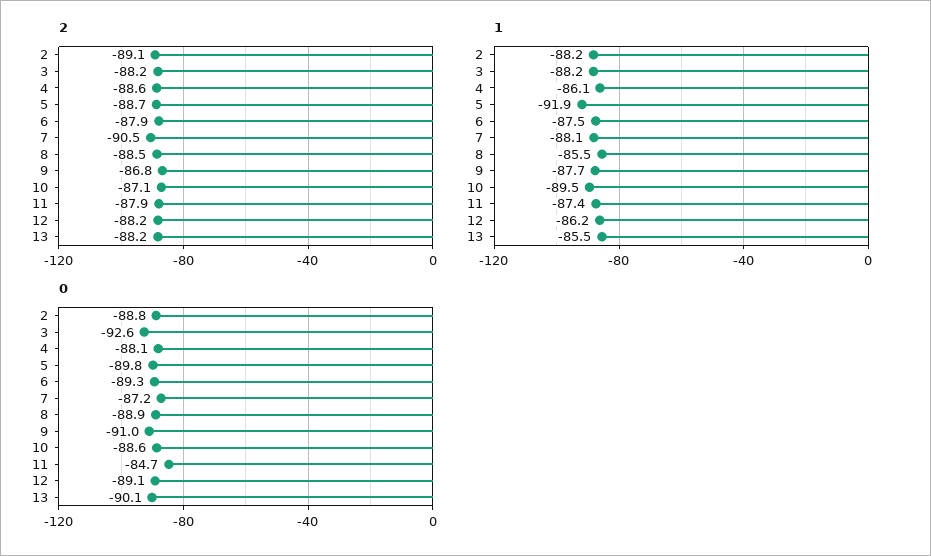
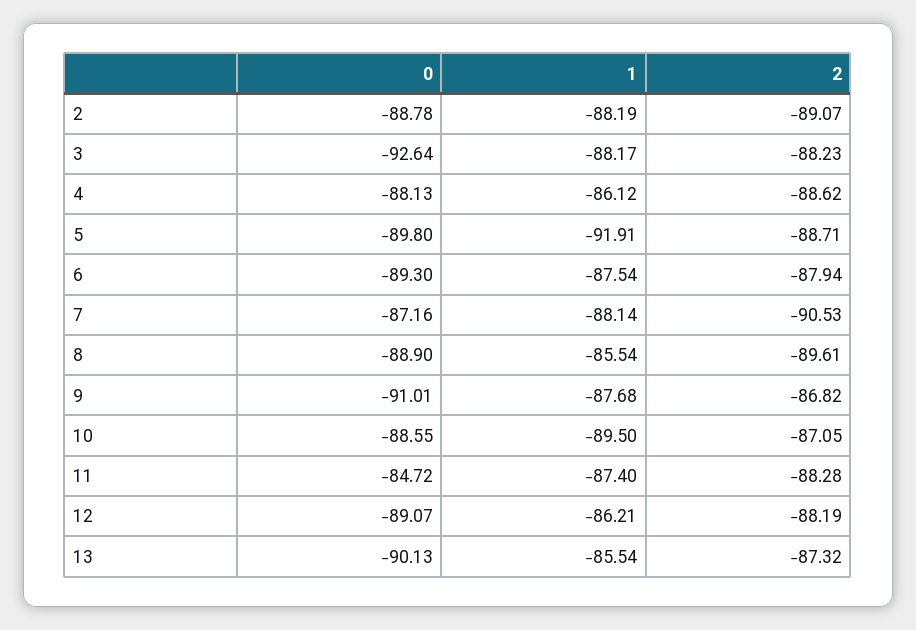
  {
    "2": {
      "2": -89.07,
      "3": -88.23,
      "4": -88.62,
      "5": -88.71,
      "6": -87.94,
      "7": -90.53,
-     "8": -88.5,
+     "8": -89.61,
      "9": -86.82,
      "10": -87.05,
-     "11": -87.9,
+     "11": -88.28,
      "12": -88.19,
-     "13": -88.2
+     "13": -87.32
    },
    "1": {
      "2": -88.19,
      "3": -88.17,
      "4": -86.12,
      "5": -91.91,
      "6": -87.54,
      "7": -88.14,
      "8": -85.54,
      "9": -87.68,
      "10": -89.5,
      "11": -87.4,
      "12": -86.21,
      "13": -85.54
    },
    "0": {
      "2": -88.78,
      "3": -92.64,
      "4": -88.13,
      "5": -89.8,
      "6": -89.3,
      "7": -87.16,
      "8": -88.9,
      "9": -91.01,
      "10": -88.55,
      "11": -84.72,
      "12": -89.07,
      "13": -90.13
    }
  }

